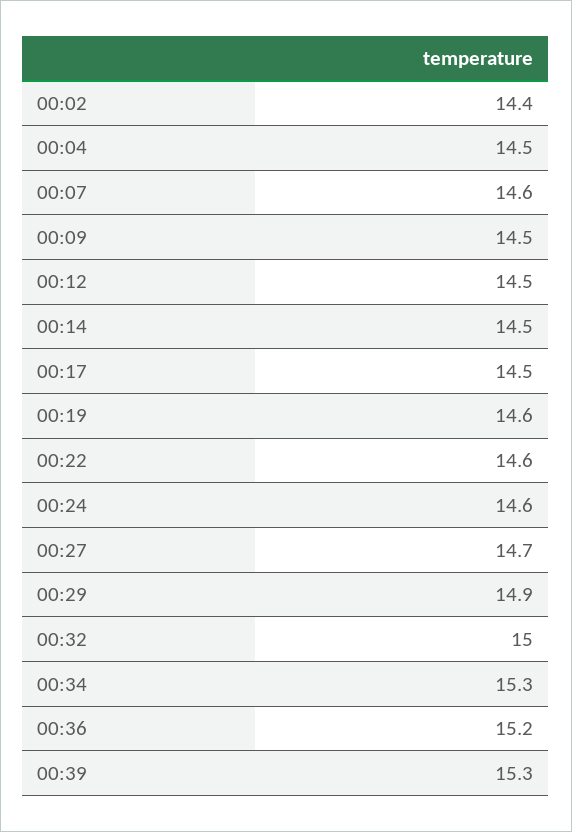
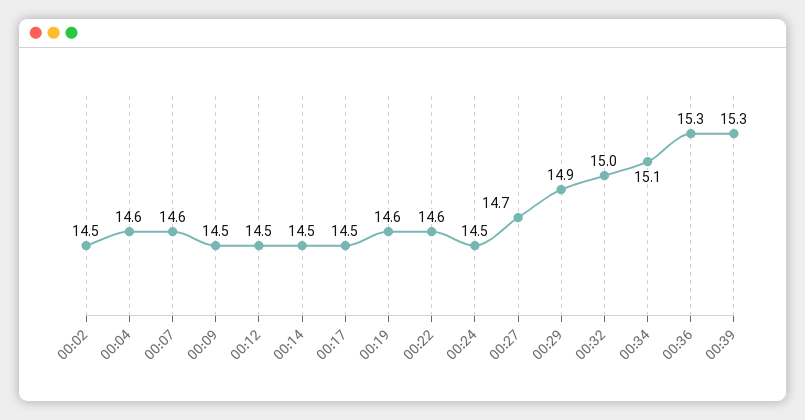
  {
-   "00:02": 14.4,
+   "00:02": 14.5,
-   "00:04": 14.5,
+   "00:04": 14.6,
    "00:07": 14.6,
    "00:09": 14.5,
    "00:12": 14.5,
    "00:14": 14.5,
    "00:17": 14.5,
    "00:19": 14.6,
    "00:22": 14.6,
-   "00:24": 14.6,
+   "00:24": 14.5,
    "00:27": 14.7,
    "00:29": 14.9,
    "00:32": 15,
-   "00:34": 15.3,
+   "00:34": 15.1,
-   "00:36": 15.2,
+   "00:36": 15.3,
    "00:39": 15.3
  }

